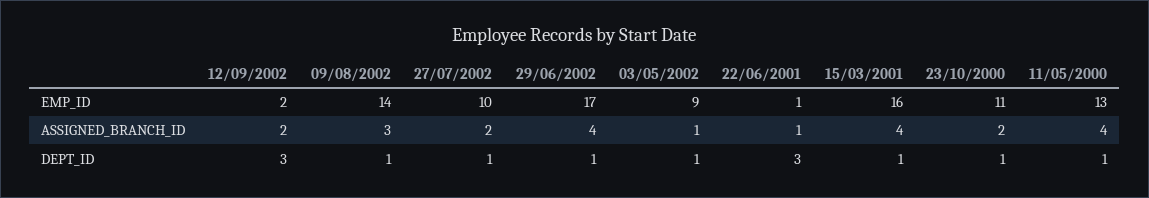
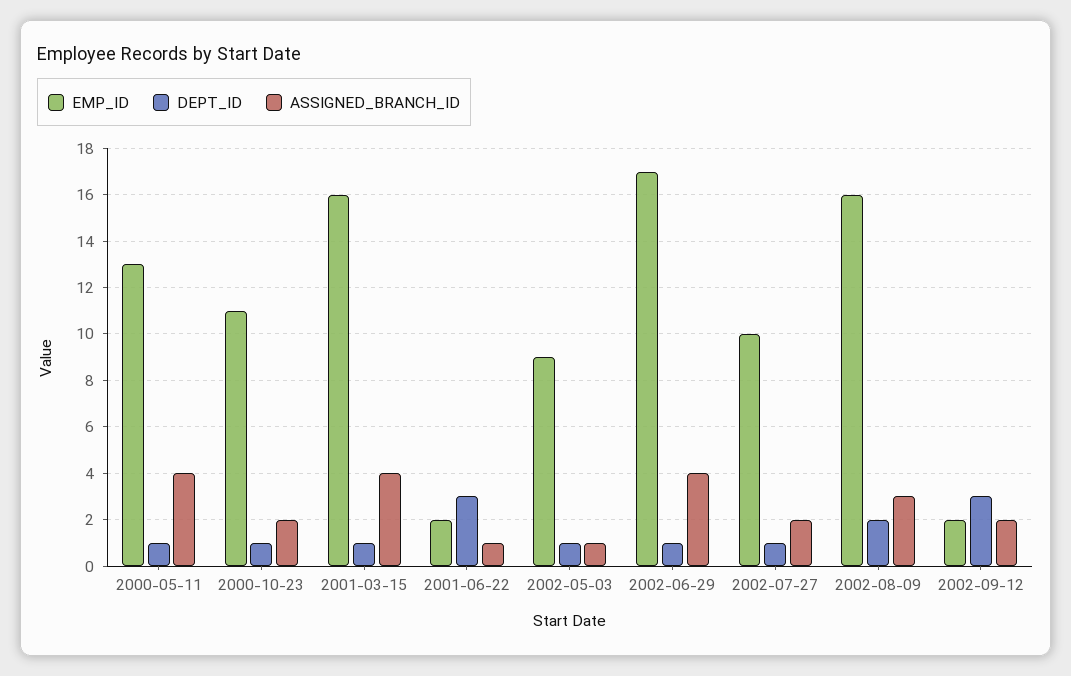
  {
    "EMP_ID": {
      "12/09/2002": 2,
-     "09/08/2002": 14,
+     "09/08/2002": 16,
      "27/07/2002": 10,
      "29/06/2002": 17,
      "03/05/2002": 9,
-     "22/06/2001": 1,
+     "22/06/2001": 2,
      "15/03/2001": 16,
      "23/10/2000": 11,
      "11/05/2000": 13
    },
    "ASSIGNED_BRANCH_ID": {
      "12/09/2002": 2,
      "09/08/2002": 3,
      "27/07/2002": 2,
      "29/06/2002": 4,
      "03/05/2002": 1,
      "22/06/2001": 1,
      "15/03/2001": 4,
      "23/10/2000": 2,
      "11/05/2000": 4
    },
    "DEPT_ID": {
      "12/09/2002": 3,
-     "09/08/2002": 1,
+     "09/08/2002": 2,
      "27/07/2002": 1,
      "29/06/2002": 1,
      "03/05/2002": 1,
      "22/06/2001": 3,
      "15/03/2001": 1,
      "23/10/2000": 1,
      "11/05/2000": 1
    }
  }

